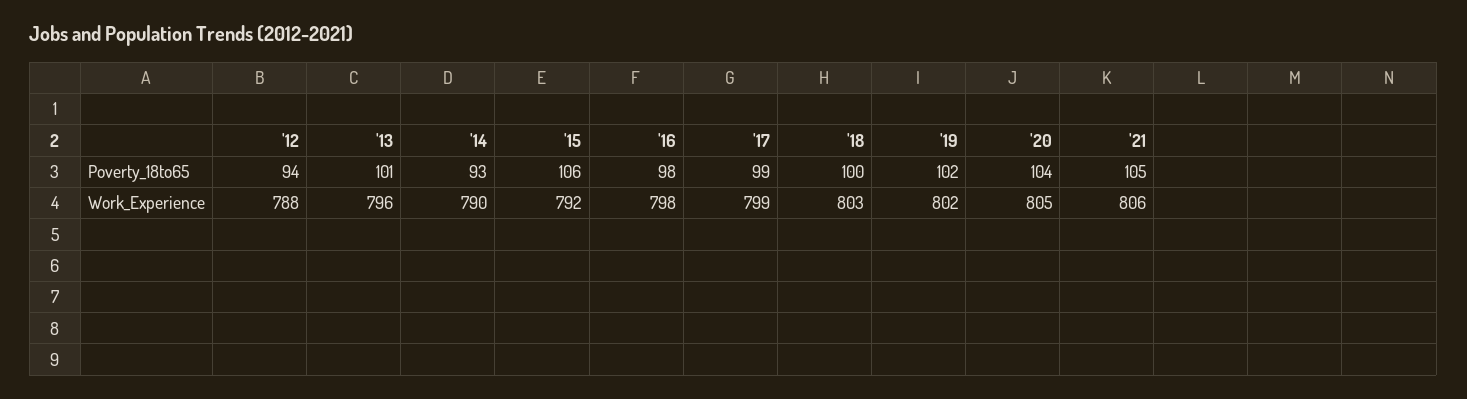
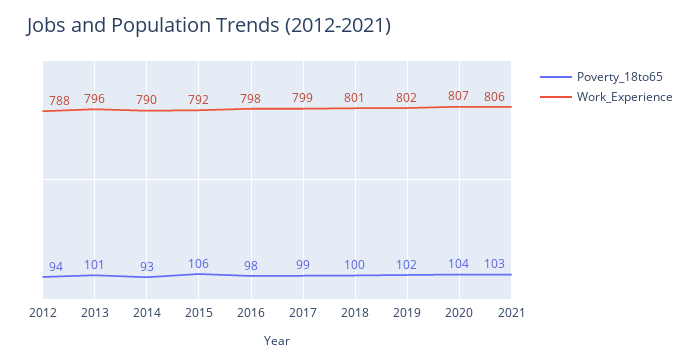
  {
    "Poverty_18to65": {
      "'12": 94,
      "'13": 101,
      "'14": 93,
      "'15": 106,
      "'16": 98,
      "'17": 99,
      "'18": 100,
      "'19": 102,
      "'20": 104,
-     "'21": 105
+     "'21": 103
    },
    "Work_Experience": {
      "'12": 788,
      "'13": 796,
      "'14": 790,
      "'15": 792,
      "'16": 798,
      "'17": 799,
-     "'18": 803,
+     "'18": 801,
      "'19": 802,
-     "'20": 805,
+     "'20": 807,
      "'21": 806
    }
  }

